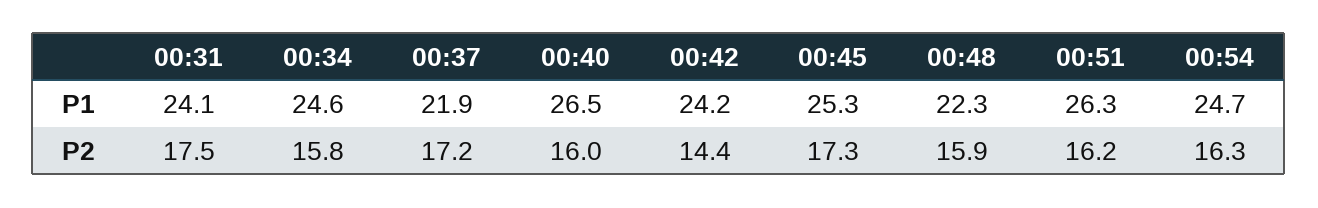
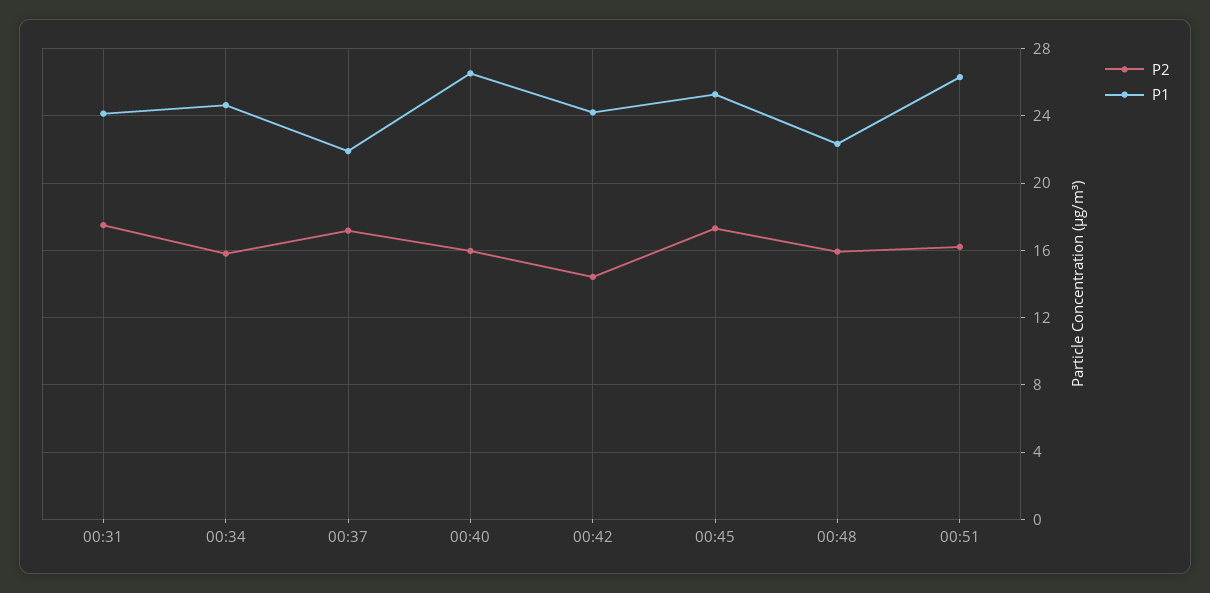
  {
    "P1": {
      "00:31": 24.1,
      "00:34": 24.6,
      "00:37": 21.9,
      "00:40": 26.5,
      "00:42": 24.2,
      "00:45": 25.3,
      "00:48": 22.3,
-     "00:51": 26.3,
+     "00:51": 26.3
-     "00:54": 24.7
    },
    "P2": {
      "00:31": 17.5,
      "00:34": 15.8,
      "00:37": 17.2,
      "00:40": 16,
      "00:42": 14.4,
      "00:45": 17.3,
      "00:48": 15.9,
-     "00:51": 16.2,
+     "00:51": 16.2
-     "00:54": 16.3
    }
  }

